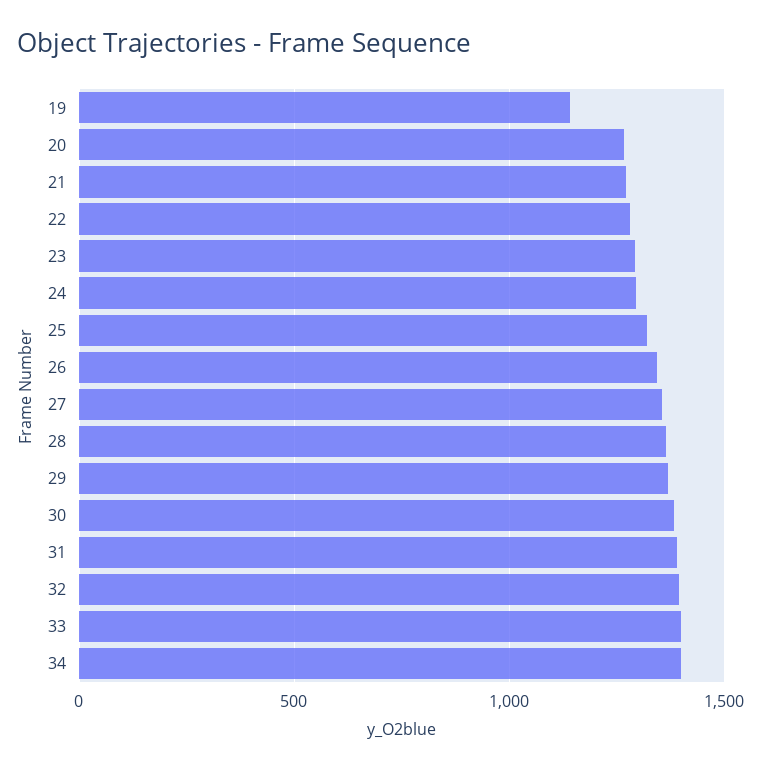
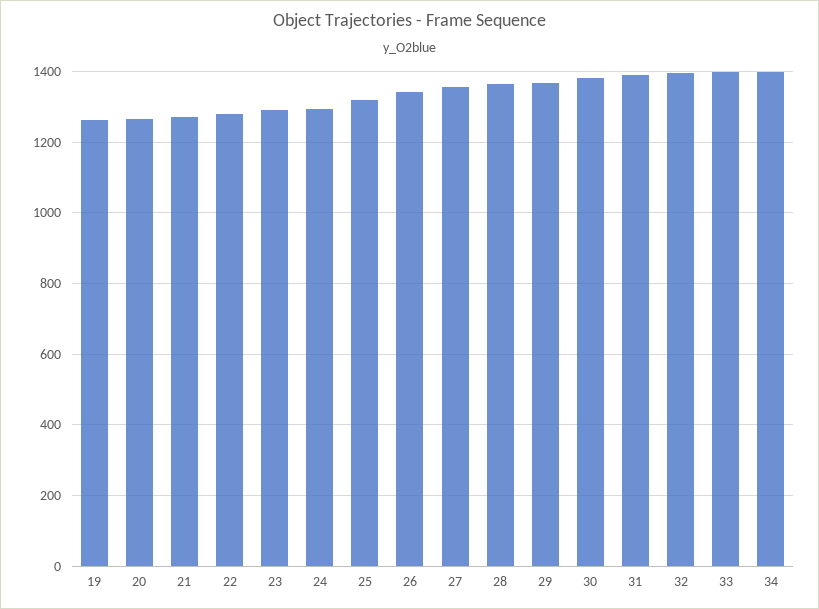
  {
-   "19": 1150,
+   "19": 1260,
    "20": 1260,
    "21": 1280,
    "22": 1280,
    "23": 1300,
    "24": 1300,
    "25": 1320,
    "26": 1340,
    "27": 1360,
    "28": 1360,
    "29": 1360,
    "30": 1380,
    "31": 1380,
    "32": 1400,
    "33": 1400,
    "34": 1400
  }

